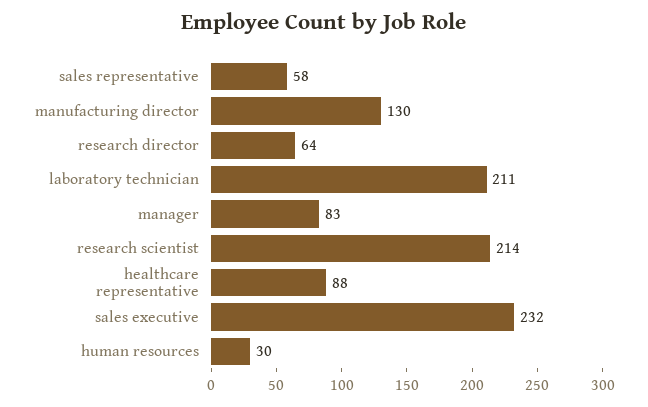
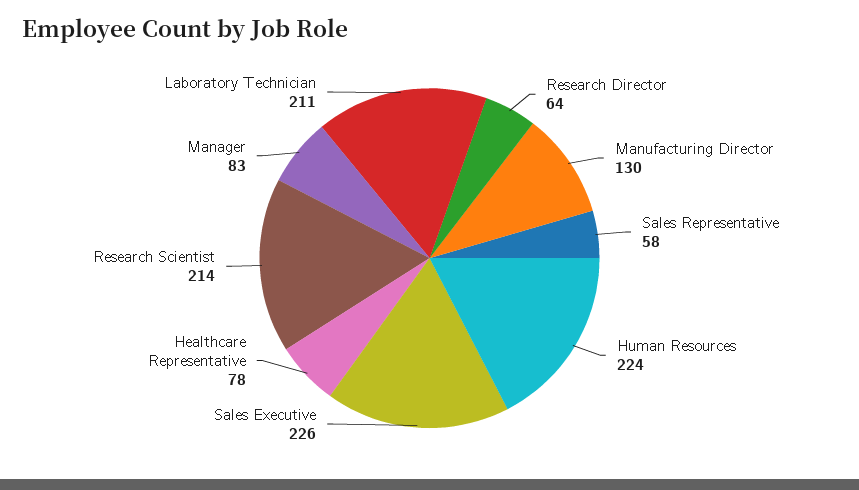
  {
    "sales representative": 58,
    "manufacturing director": 130,
    "research director": 64,
    "laboratory technician": 211,
    "manager": 83,
    "research scientist": 214,
-   "healthcare representative": 88,
+   "healthcare representative": 78,
-   "sales executive": 232,
+   "sales executive": 226,
-   "human resources": 30
+   "human resources": 224
  }

